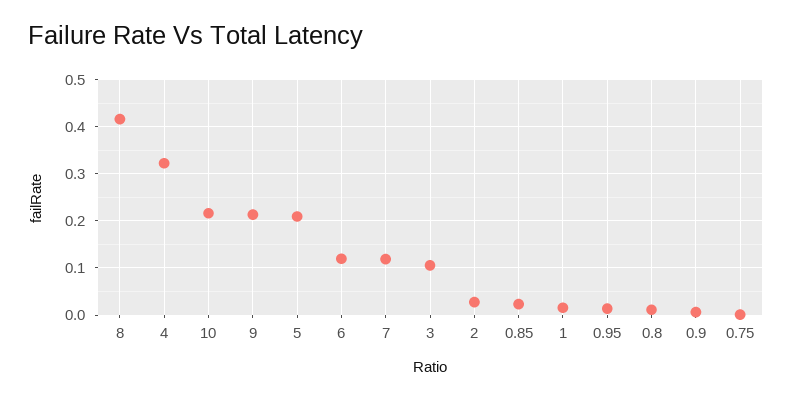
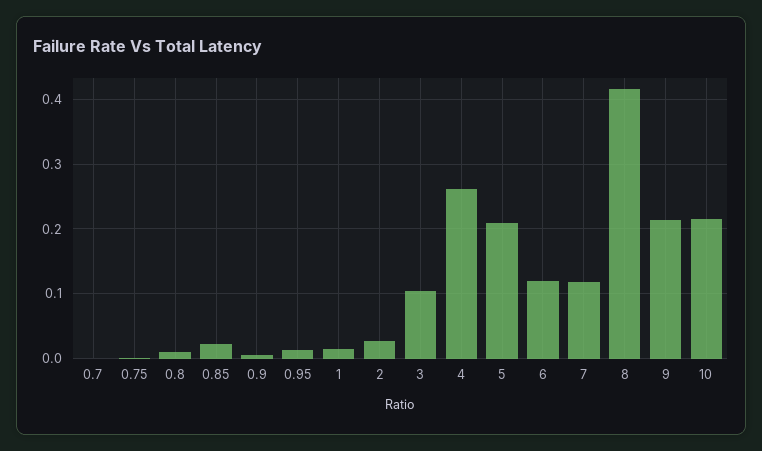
  {
    "8": 0.42,
-   "4": 0.32,
+   "4": 0.26,
    "10": 0.22,
    "9": 0.21,
    "5": 0.21,
    "6": 0.12,
    "7": 0.12,
    "3": 0.11,
    "2": 0.03,
    "0.85": 0.02,
    "1": 0.02,
    "0.95": 0.01,
    "0.8": 0.01,
    "0.9": 0.01,
-   "0.75": 0
+   "0.75": 0,
+   "0.7": 0
  }

